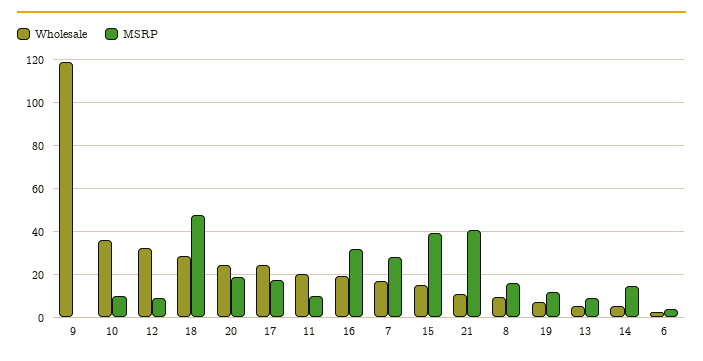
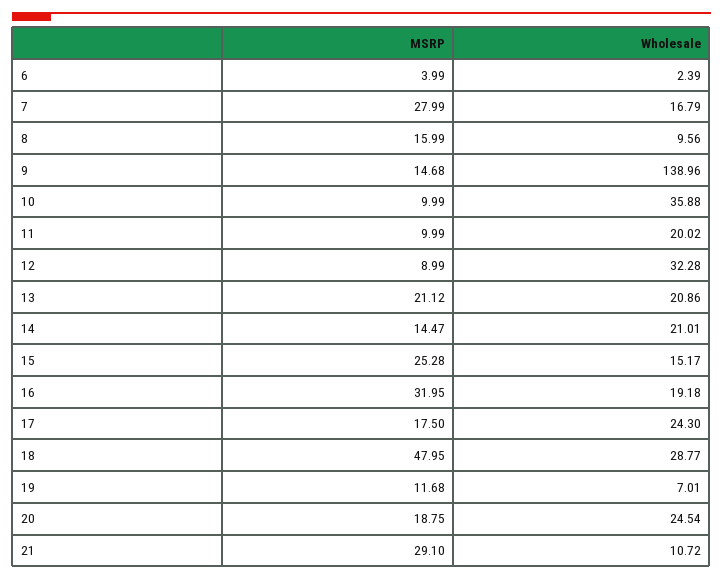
  {
    "Wholesale": {
-     "9": 120,
+     "9": 138.96,
      "10": 35.88,
      "12": 32.28,
      "18": 28.77,
      "20": 24.54,
      "17": 24.3,
      "11": 20.02,
      "16": 19.18,
      "7": 16.79,
      "15": 15.17,
      "21": 10.72,
      "8": 9.56,
      "19": 7.01,
-     "13": 5,
+     "13": 20.86,
-     "14": 5,
+     "14": 21.01,
      "6": 2.39
    },
    "MSRP": {
-     "9": 0,
+     "9": 14.68,
      "10": 9.99,
      "12": 8.99,
      "18": 47.95,
      "20": 18.75,
      "17": 17.5,
      "11": 9.99,
      "16": 31.95,
      "7": 27.99,
-     "15": 40,
+     "15": 25.28,
-     "21": 40,
+     "21": 29.1,
      "8": 15.99,
      "19": 11.68,
-     "13": 10,
+     "13": 21.12,
      "14": 14.47,
      "6": 3.99
    }
  }

